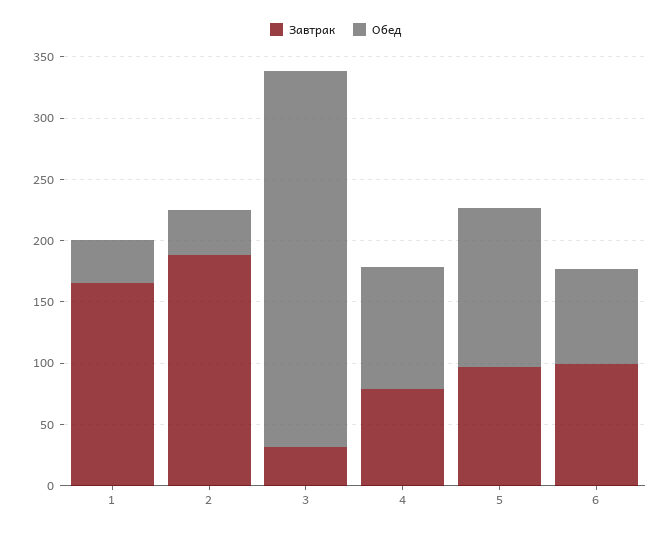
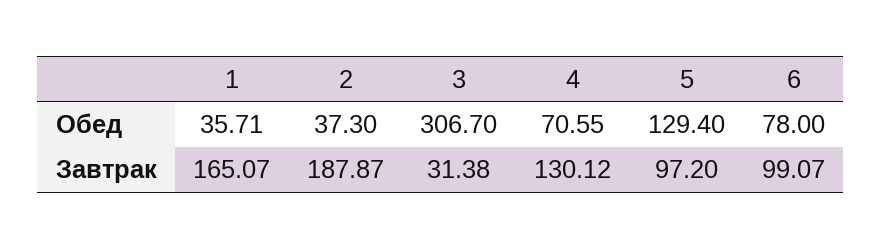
  {
    "Завтрак": {
      "1": 165.07,
      "2": 187.87,
      "3": 31.38,
-     "4": 80,
+     "4": 130.12,
      "5": 97.2,
      "6": 99.07
    },
    "Обед": {
      "1": 35.71,
      "2": 37.3,
      "3": 306.7,
-     "4": 100,
+     "4": 70.55,
      "5": 129.4,
      "6": 78
    }
  }

